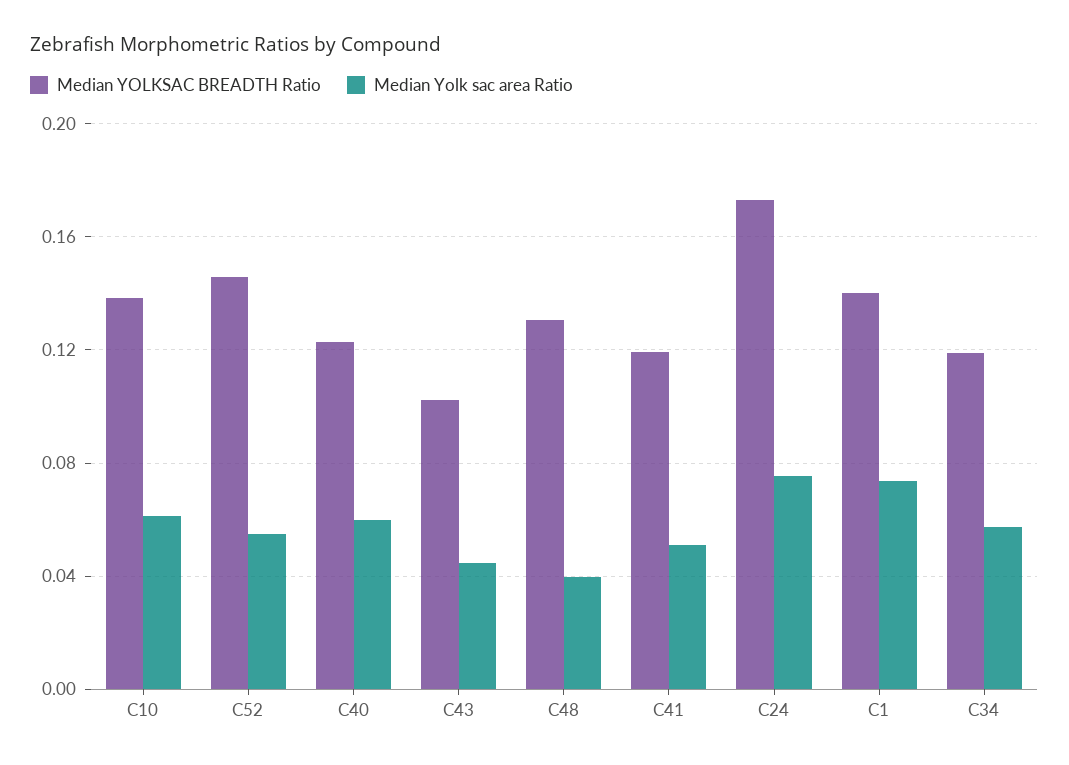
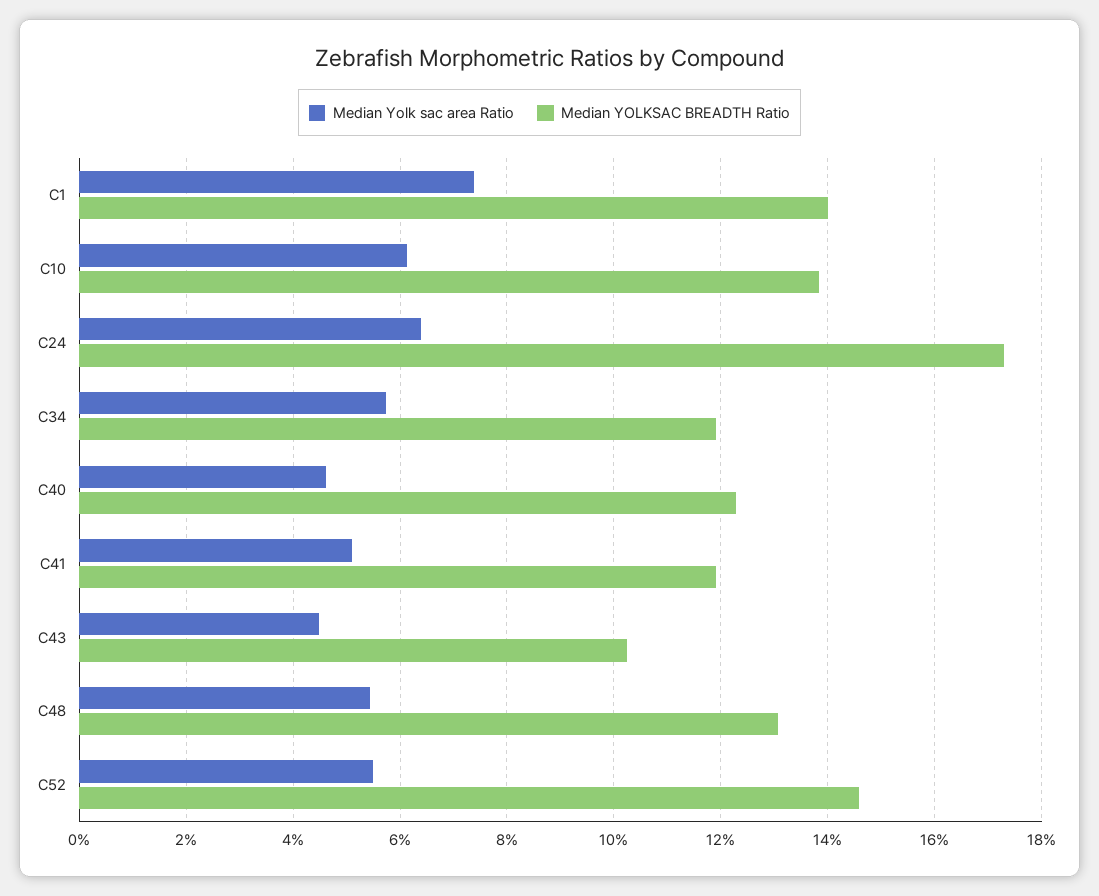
  {
    "Median YOLKSAC BREADTH Ratio": {
      "C10": 0.138,
      "C52": 0.146,
      "C40": 0.122,
      "C43": 0.102,
      "C48": 0.13,
      "C41": 0.12,
      "C24": 0.174,
      "C1": 0.14,
      "C34": 0.12
    },
    "Median Yolk sac area Ratio": {
      "C10": 0.062,
      "C52": 0.056,
-     "C40": 0.06,
+     "C40": 0.046,
      "C43": 0.044,
-     "C48": 0.04,
+     "C48": 0.054,
      "C41": 0.052,
-     "C24": 0.075,
+     "C24": 0.064,
      "C1": 0.074,
      "C34": 0.058
    }
  }

